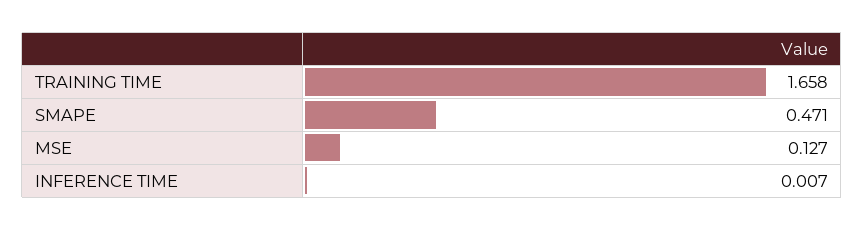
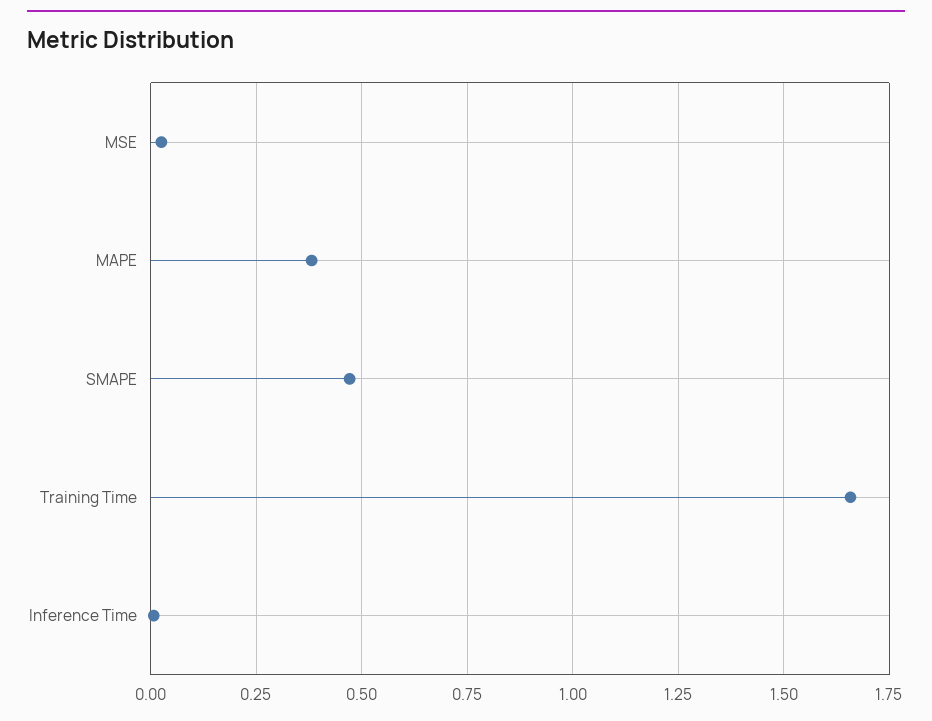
  {
    "TRAINING TIME": 1.658,
    "SMAPE": 0.471,
-   "MSE": 0.127,
+   "MSE": 0.025,
-   "INFERENCE TIME": 0.007
+   "INFERENCE TIME": 0.007,
+   "MAPE": 0.375
  }

